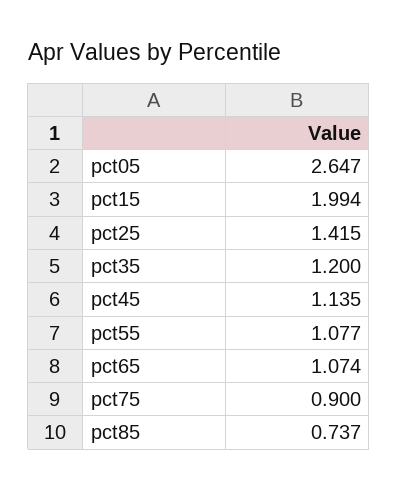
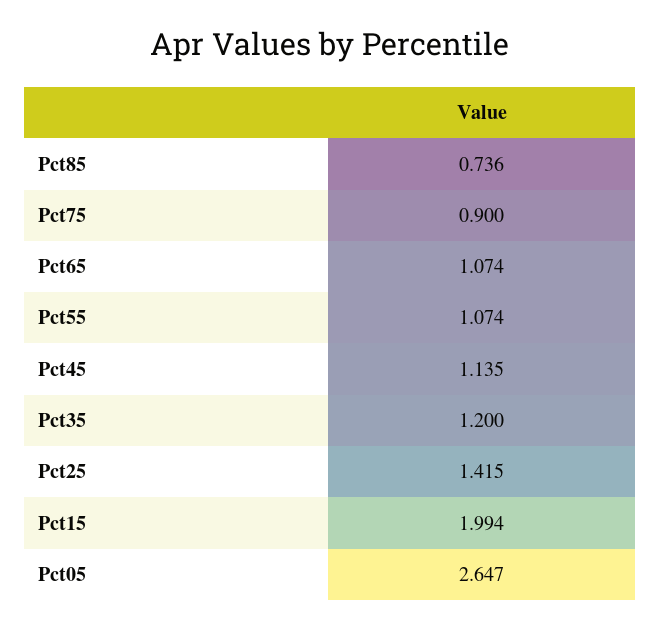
  {
    "pct05": 2.647,
    "pct15": 1.994,
    "pct25": 1.415,
    "pct35": 1.2,
    "pct45": 1.135,
-   "pct55": 1.077,
+   "pct55": 1.074,
    "pct65": 1.074,
    "pct75": 0.9,
-   "pct85": 0.737
+   "pct85": 0.736
  }

